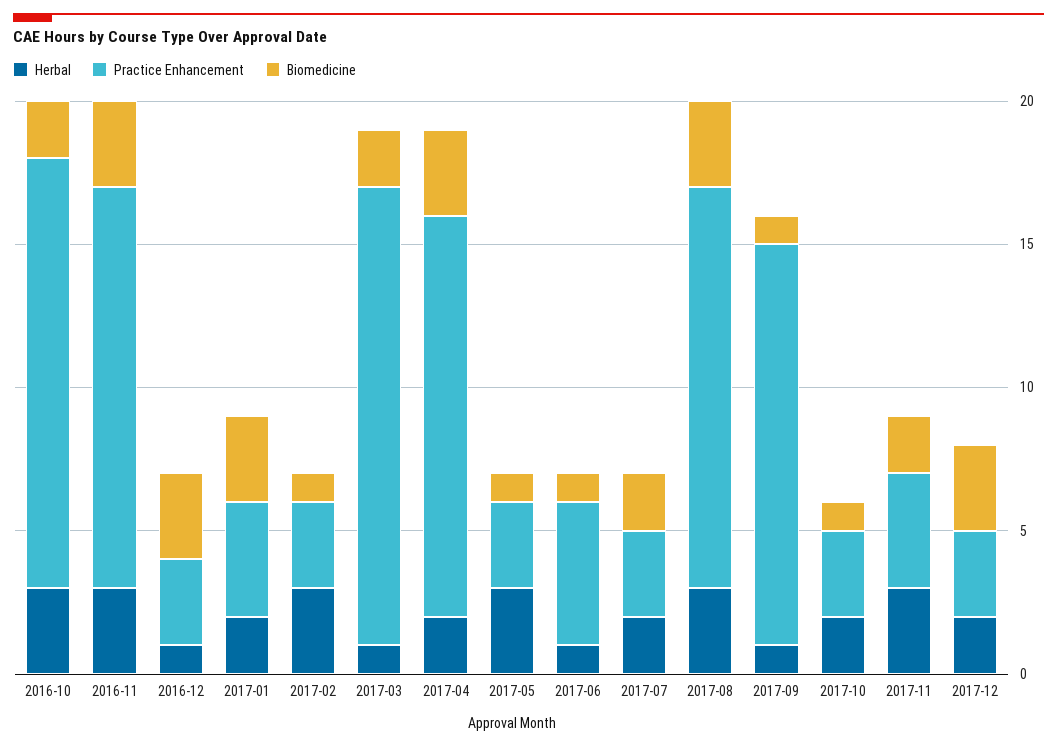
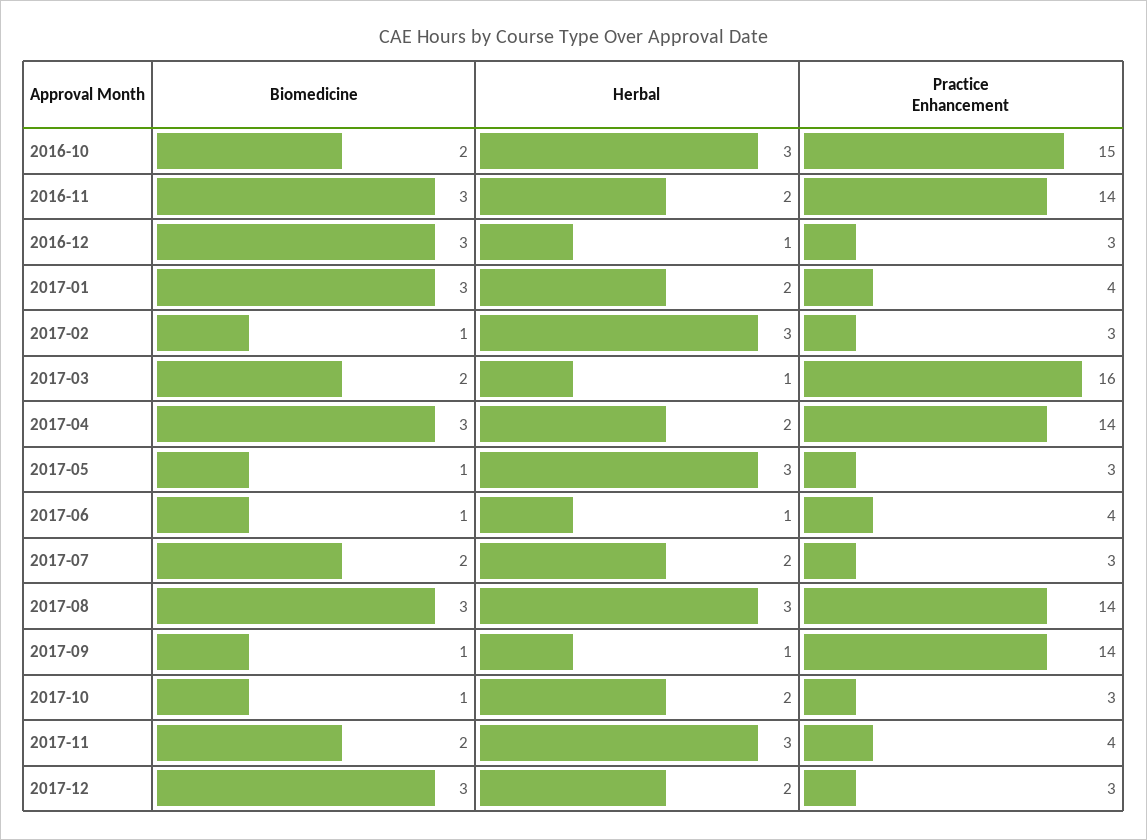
  {
    "Herbal": {
      "2016-10": 3,
-     "2016-11": 3,
+     "2016-11": 2,
      "2016-12": 1,
      "2017-01": 2,
      "2017-02": 3,
      "2017-03": 1,
      "2017-04": 2,
      "2017-05": 3,
      "2017-06": 1,
      "2017-07": 2,
      "2017-08": 3,
      "2017-09": 1,
      "2017-10": 2,
      "2017-11": 3,
      "2017-12": 2
    },
    "Practice Enhancement": {
      "2016-10": 15,
      "2016-11": 14,
      "2016-12": 3,
      "2017-01": 4,
      "2017-02": 3,
      "2017-03": 16,
      "2017-04": 14,
      "2017-05": 3,
-     "2017-06": 5,
+     "2017-06": 4,
      "2017-07": 3,
      "2017-08": 14,
      "2017-09": 14,
      "2017-10": 3,
      "2017-11": 4,
      "2017-12": 3
    },
    "Biomedicine": {
      "2016-10": 2,
      "2016-11": 3,
      "2016-12": 3,
      "2017-01": 3,
      "2017-02": 1,
      "2017-03": 2,
      "2017-04": 3,
      "2017-05": 1,
      "2017-06": 1,
      "2017-07": 2,
      "2017-08": 3,
      "2017-09": 1,
      "2017-10": 1,
      "2017-11": 2,
      "2017-12": 3
    }
  }

